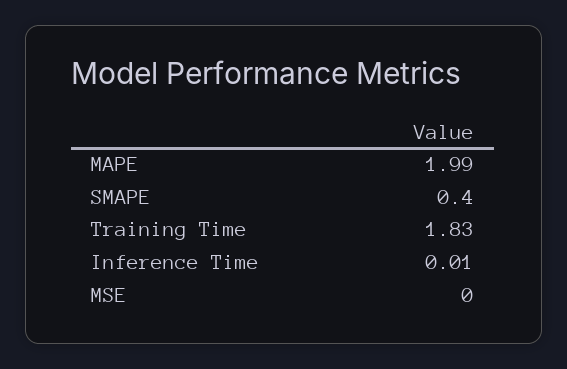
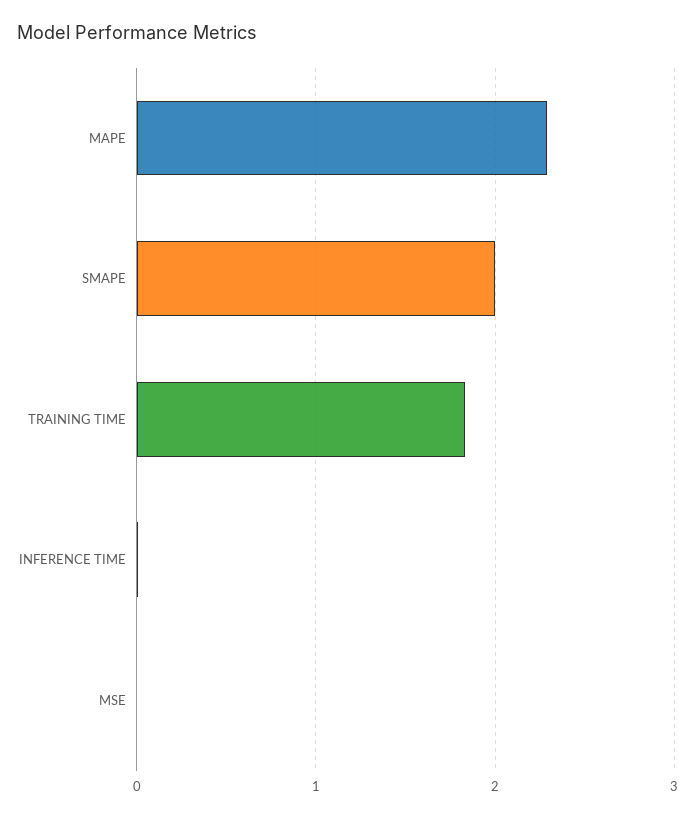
  {
-   "MAPE": 1.99,
+   "MAPE": 2.3,
-   "SMAPE": 0.4,
+   "SMAPE": 2,
    "Training Time": 1.83,
    "Inference Time": 0.01,
    "MSE": 0
  }

